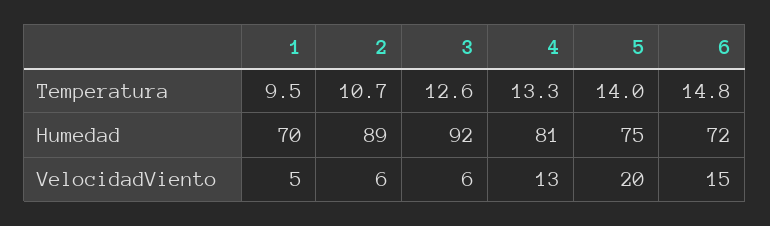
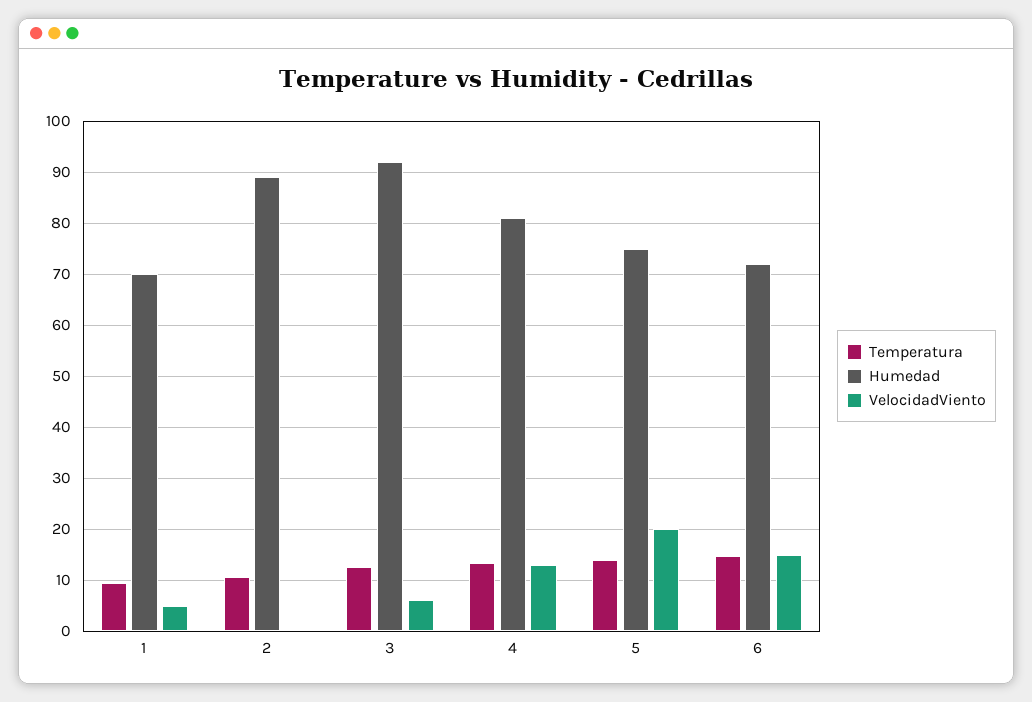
  {
    "Temperatura": {
      "1": 9.5,
      "2": 10.7,
      "3": 12.6,
      "4": 13.3,
      "5": 14,
      "6": 14.8
    },
    "Humedad": {
      "1": 70,
      "2": 89,
      "3": 92,
      "4": 81,
      "5": 75,
      "6": 72
    },
    "VelocidadViento": {
      "1": 5,
-     "2": 6,
+     "2": 0,
      "3": 6,
      "4": 13,
      "5": 20,
      "6": 15
    }
  }

